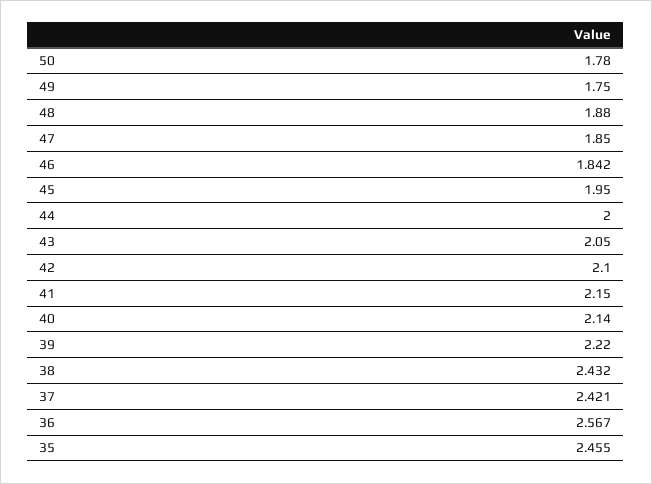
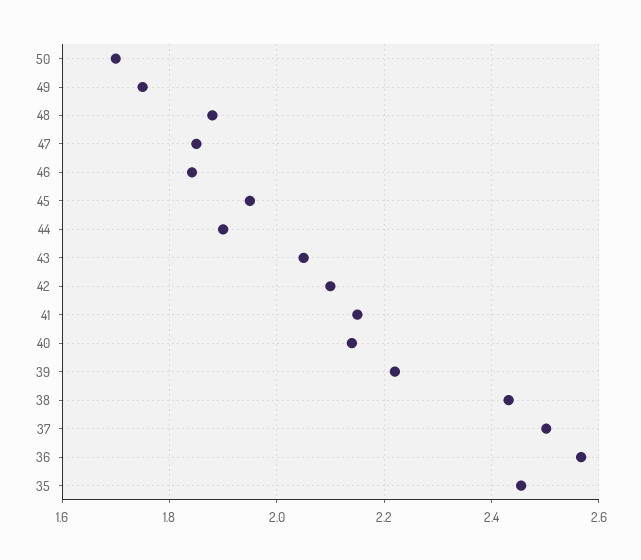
  {
-   "50": 1.78,
+   "50": 1.7,
    "49": 1.75,
    "48": 1.88,
    "47": 1.85,
    "46": 1.842,
    "45": 1.95,
-   "44": 2,
+   "44": 1.9,
    "43": 2.05,
    "42": 2.1,
    "41": 2.15,
    "40": 2.14,
    "39": 2.22,
    "38": 2.432,
-   "37": 2.421,
+   "37": 2.5,
    "36": 2.567,
    "35": 2.455
  }

